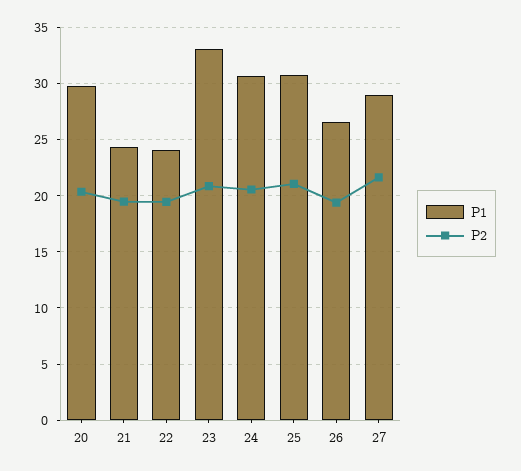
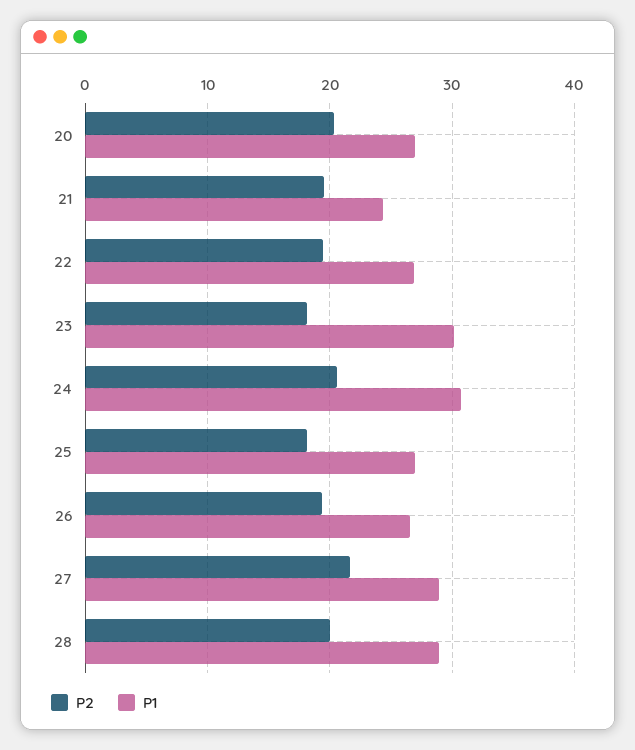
  {
    "P1": {
-     "20": 30,
+     "20": 27,
      "21": 24,
-     "22": 24,
+     "22": 27,
-     "23": 33,
+     "23": 30,
      "24": 31,
-     "25": 31,
+     "25": 27,
      "26": 27,
-     "27": 29
+     "27": 29,
+     "28": 29
    },
    "P2": {
      "20": 20,
      "21": 19,
      "22": 19,
-     "23": 21,
+     "23": 18,
      "24": 21,
-     "25": 21,
+     "25": 18,
      "26": 19,
-     "27": 22
+     "27": 22,
+     "28": 20
    }
  }

